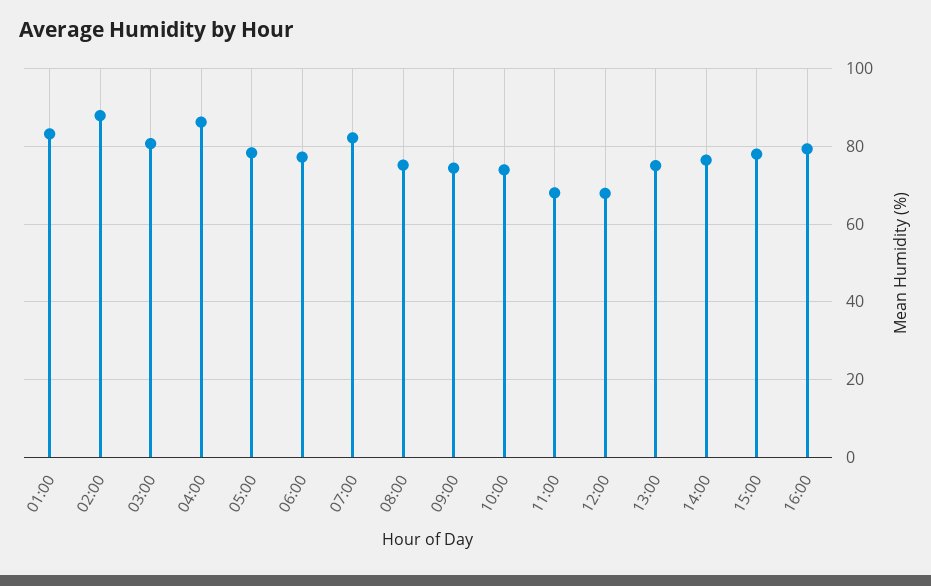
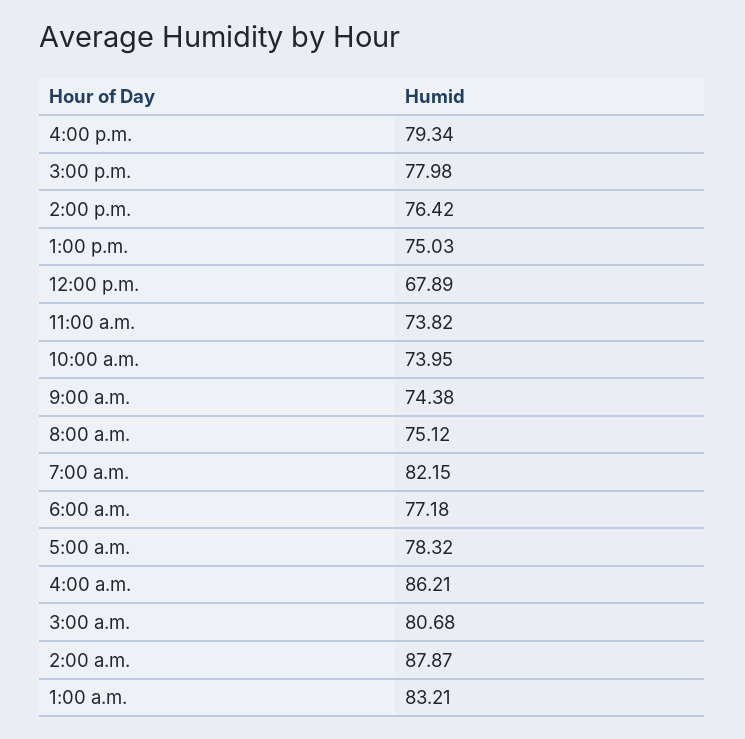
  {
    "01:00": 83.21,
    "02:00": 87.87,
    "03:00": 80.68,
    "04:00": 86.21,
    "05:00": 78.32,
    "06:00": 77.18,
    "07:00": 82.15,
    "08:00": 75.12,
    "09:00": 74.38,
    "10:00": 73.95,
-   "11:00": 68,
+   "11:00": 73.82,
    "12:00": 67.89,
    "13:00": 75.03,
    "14:00": 76.42,
    "15:00": 77.98,
    "16:00": 79.34
  }

